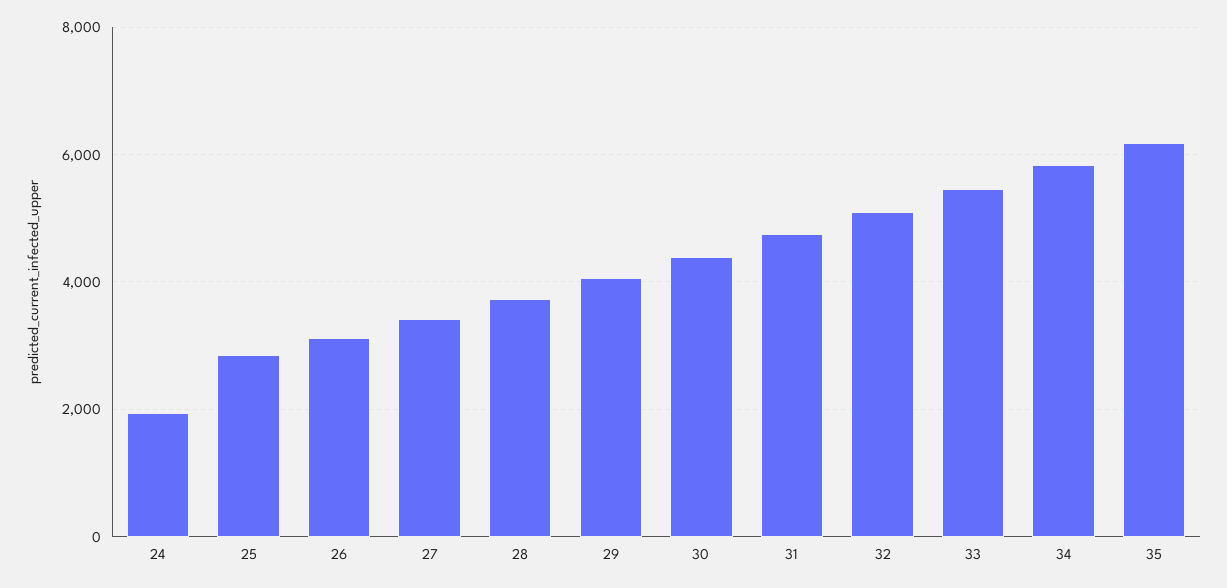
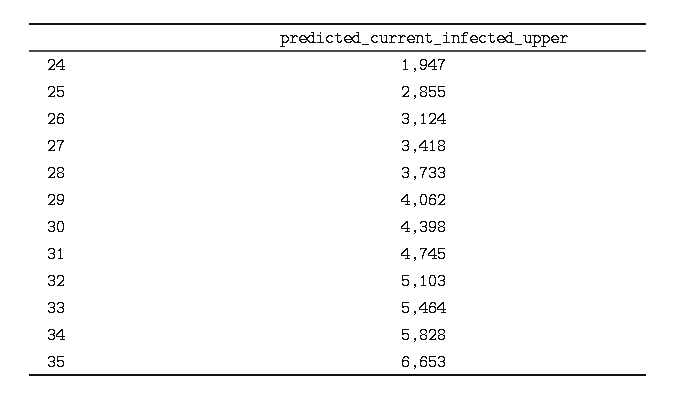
  {
    "24": 1947,
    "25": 2855,
    "26": 3124,
    "27": 3418,
    "28": 3733,
    "29": 4062,
    "30": 4398,
    "31": 4745,
    "32": 5103,
    "33": 5464,
    "34": 5828,
-   "35": 6200
+   "35": 6653
  }

